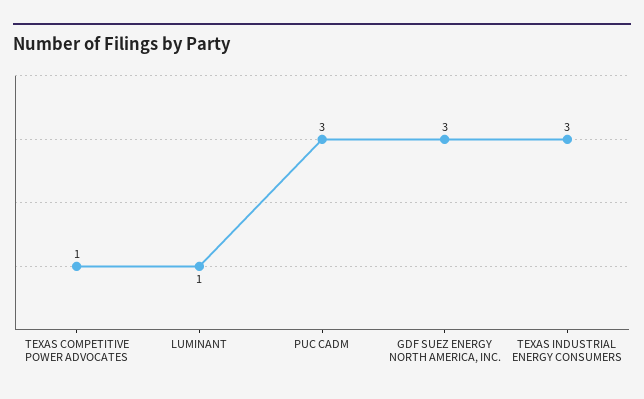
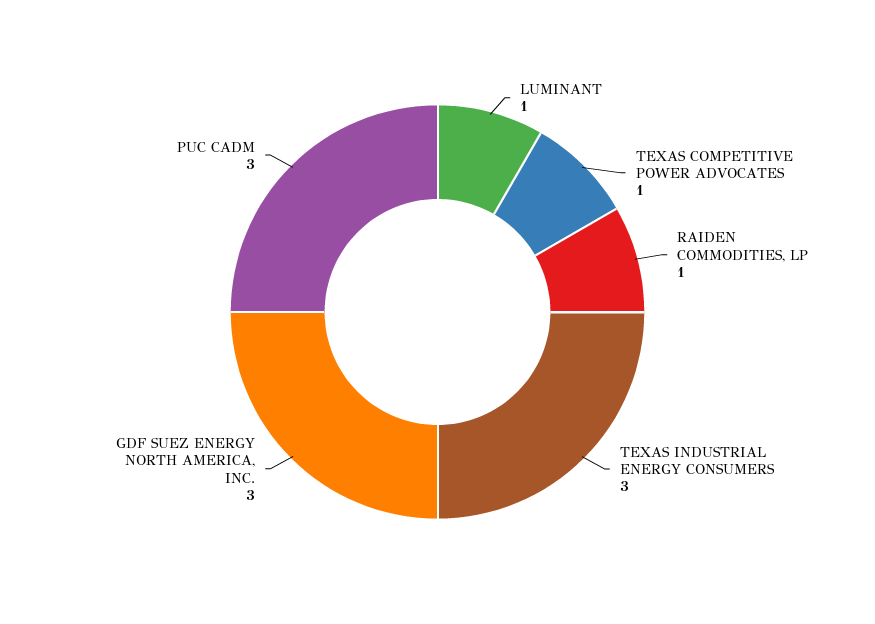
  {
    "TEXAS COMPETITIVE POWER ADVOCATES": 1,
    "LUMINANT": 1,
    "PUC CADM": 3,
    "GDF SUEZ ENERGY NORTH AMERICA, INC.": 3,
-   "TEXAS INDUSTRIAL ENERGY CONSUMERS": 3
+   "TEXAS INDUSTRIAL ENERGY CONSUMERS": 3,
+   "RAIDEN COMMODITIES, LP": 1
  }

